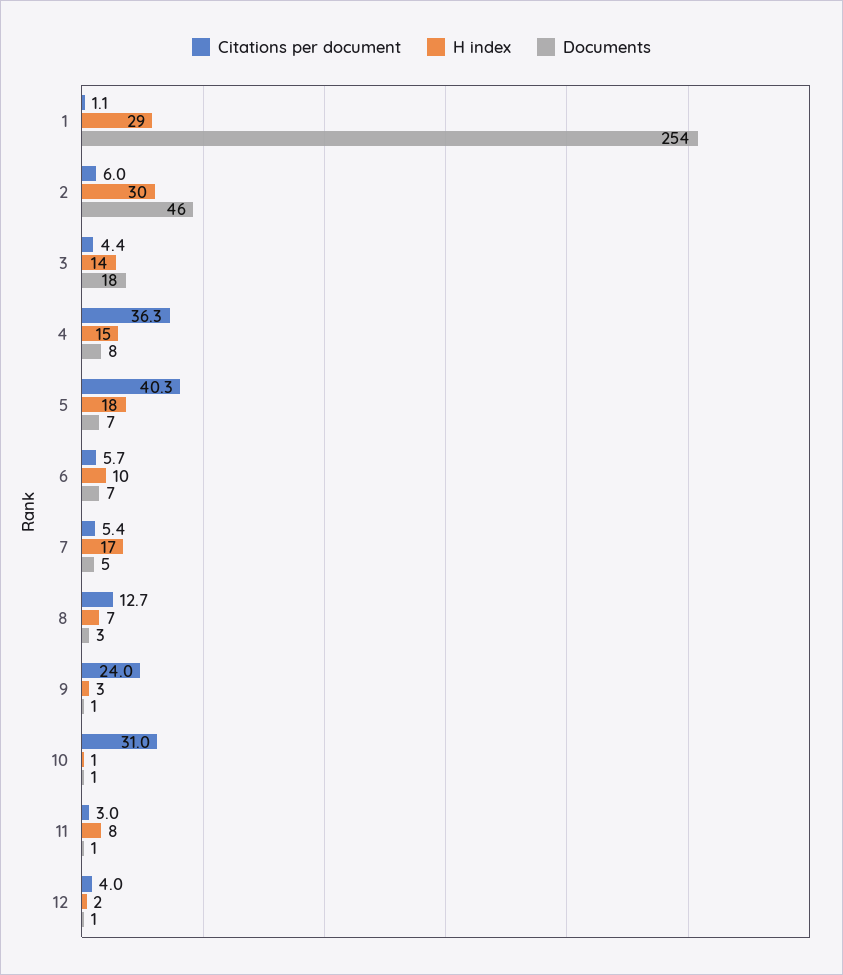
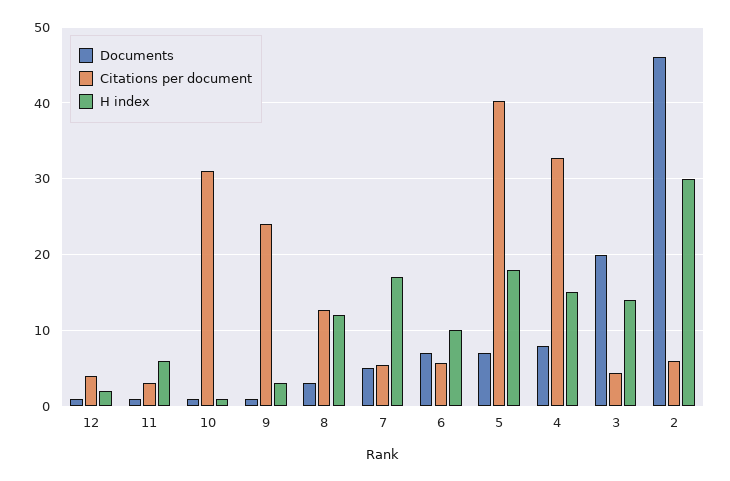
  {
    "Citations per document": {
-     "1": 1.1,
      "2": 6,
      "3": 4.4,
-     "4": 36.3,
+     "4": 33,
      "5": 40.3,
      "6": 5.7,
      "7": 5.4,
      "8": 12.7,
      "9": 24,
      "10": 31,
      "11": 3,
      "12": 4
    },
    "H index": {
-     "1": 29,
      "2": 30,
      "3": 14,
      "4": 15,
      "5": 18,
      "6": 10,
      "7": 17,
-     "8": 7,
+     "8": 12,
      "9": 3,
      "10": 1,
-     "11": 8,
+     "11": 6,
      "12": 2
    },
    "Documents": {
-     "1": 254,
      "2": 46,
-     "3": 18,
+     "3": 20,
      "4": 8,
      "5": 7,
      "6": 7,
      "7": 5,
      "8": 3,
      "9": 1,
      "10": 1,
      "11": 1,
      "12": 1
    }
  }

